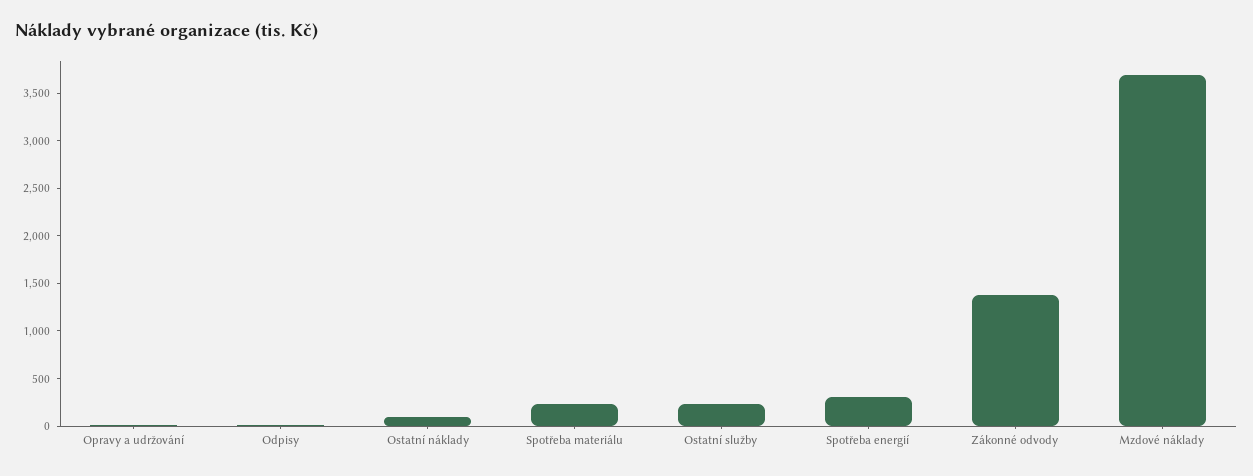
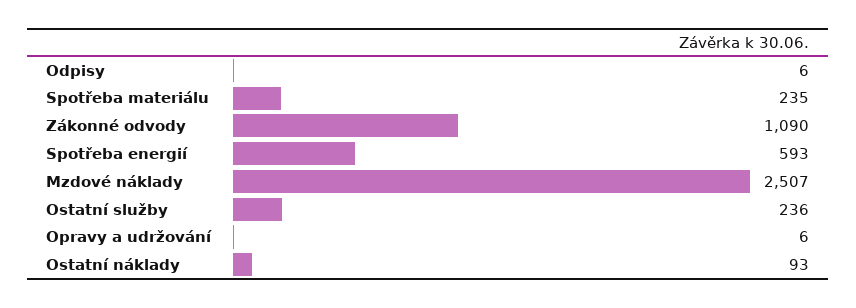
  {
    "Opravy a udržování": 6,
    "Odpisy": 6,
    "Ostatní náklady": 93,
    "Spotřeba materiálu": 235,
    "Ostatní služby": 236,
-   "Spotřeba energií": 300,
+   "Spotřeba energií": 593,
-   "Zákonné odvody": 1400,
+   "Zákonné odvody": 1090,
-   "Mzdové náklady": 3700
+   "Mzdové náklady": 2507
  }

